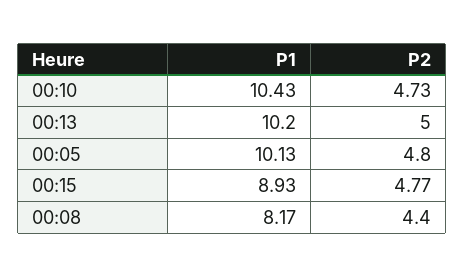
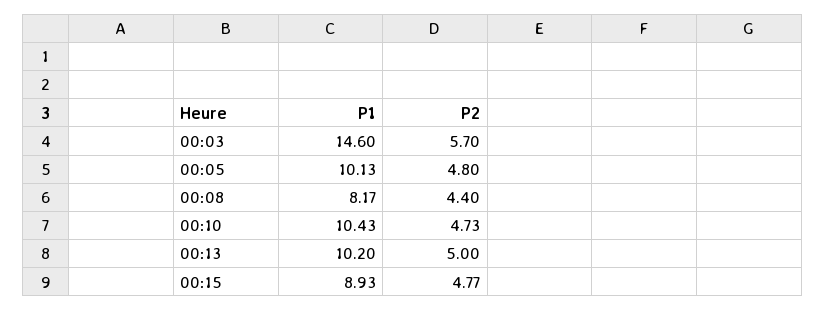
  {
    "P1": {
      "00:10": 10.43,
      "00:13": 10.2,
      "00:05": 10.13,
      "00:15": 8.93,
-     "00:08": 8.17
+     "00:08": 8.17,
+     "00:03": 14.6
    },
    "P2": {
      "00:10": 4.73,
      "00:13": 5,
      "00:05": 4.8,
      "00:15": 4.77,
-     "00:08": 4.4
+     "00:08": 4.4,
+     "00:03": 5.7
    }
  }

